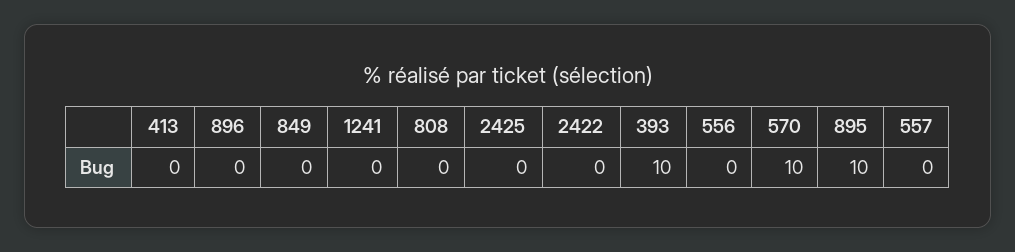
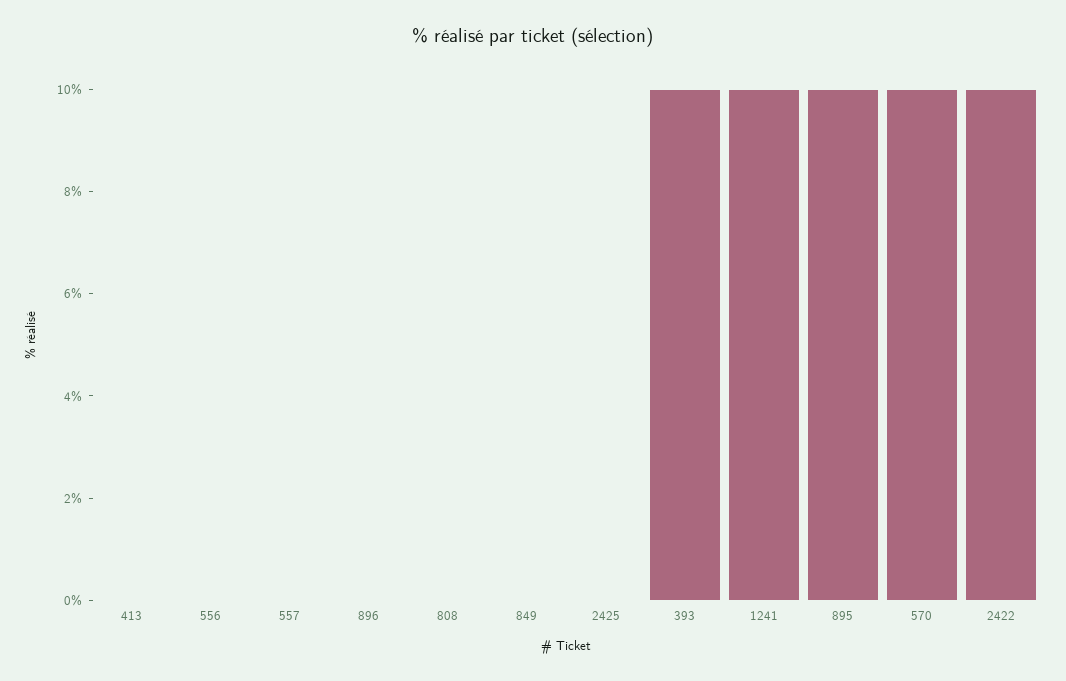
  {
    "413": 0,
    "896": 0,
    "849": 0,
-   "1241": 0,
+   "1241": 10,
    "808": 0,
    "2425": 0,
-   "2422": 0,
+   "2422": 10,
    "393": 10,
    "556": 0,
    "570": 10,
    "895": 10,
    "557": 0
  }

